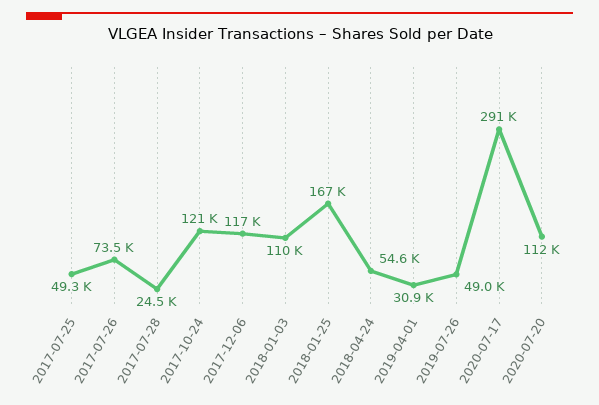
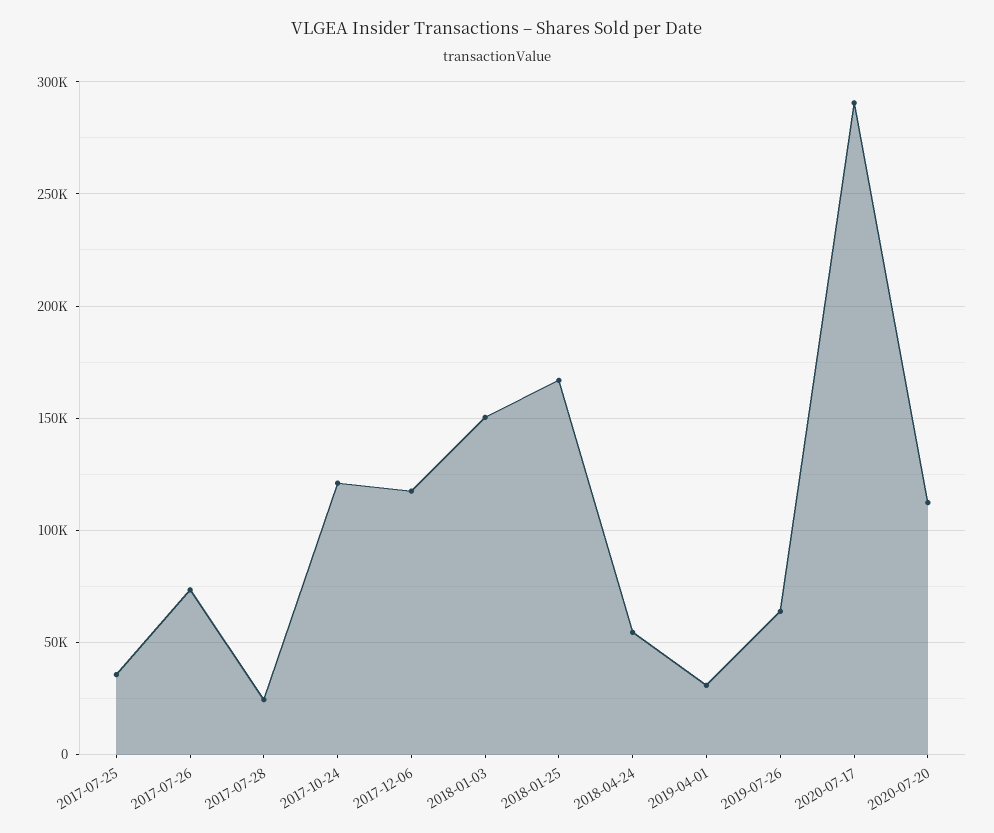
  {
-   "2017-07-25": 49300,
+   "2017-07-25": 35000,
    "2017-07-26": 73500,
    "2017-07-28": 24500,
    "2017-10-24": 121000,
    "2017-12-06": 117000,
-   "2018-01-03": 110000,
+   "2018-01-03": 150000,
    "2018-01-25": 167000,
    "2018-04-24": 54600,
    "2019-04-01": 30900,
-   "2019-07-26": 49000,
+   "2019-07-26": 65000,
    "2020-07-17": 291000,
    "2020-07-20": 112000
  }

